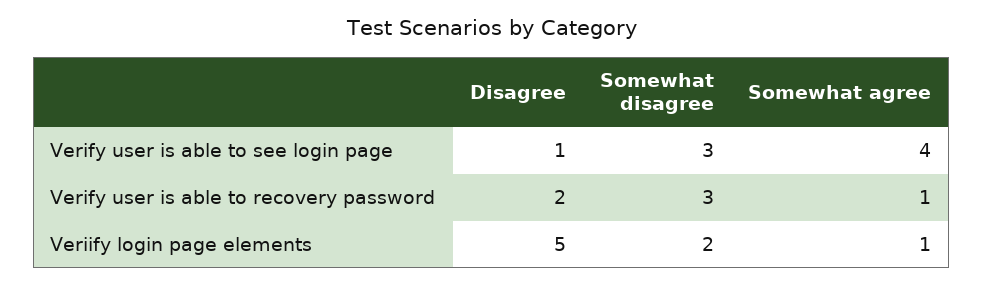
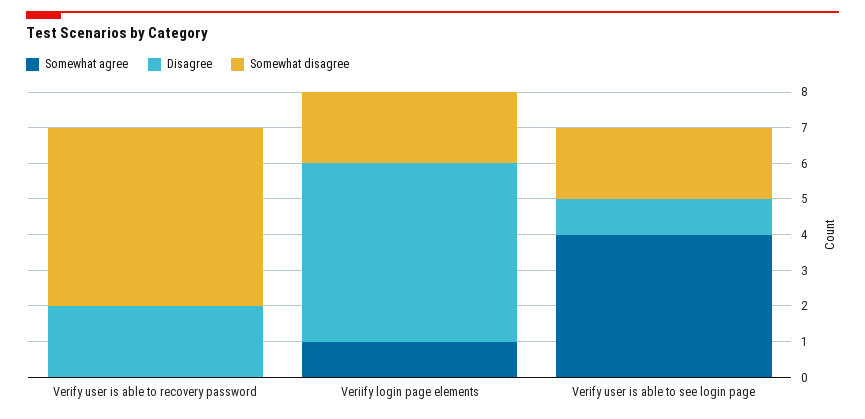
  {
    "Disagree": {
      "Verify user is able to see login page": 1,
      "Verify user is able to recovery password": 2,
      "Veriify login page elements": 5
    },
    "Somewhat disagree": {
-     "Verify user is able to see login page": 3,
+     "Verify user is able to see login page": 2,
-     "Verify user is able to recovery password": 3,
+     "Verify user is able to recovery password": 5,
      "Veriify login page elements": 2
    },
    "Somewhat agree": {
      "Verify user is able to see login page": 4,
-     "Verify user is able to recovery password": 1,
+     "Verify user is able to recovery password": 0,
      "Veriify login page elements": 1
    }
  }

